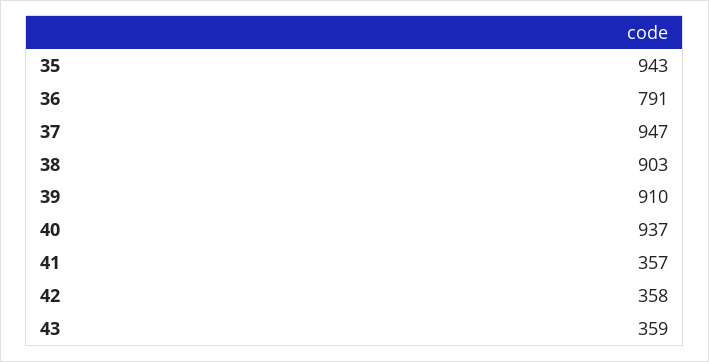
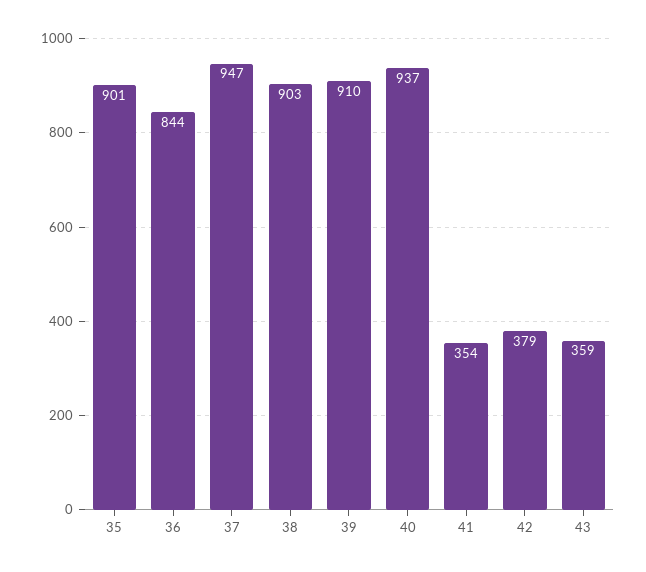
  {
-   "35": 943,
+   "35": 901,
-   "36": 791,
+   "36": 844,
    "37": 947,
    "38": 903,
    "39": 910,
    "40": 937,
-   "41": 357,
+   "41": 354,
-   "42": 358,
+   "42": 379,
    "43": 359
  }

